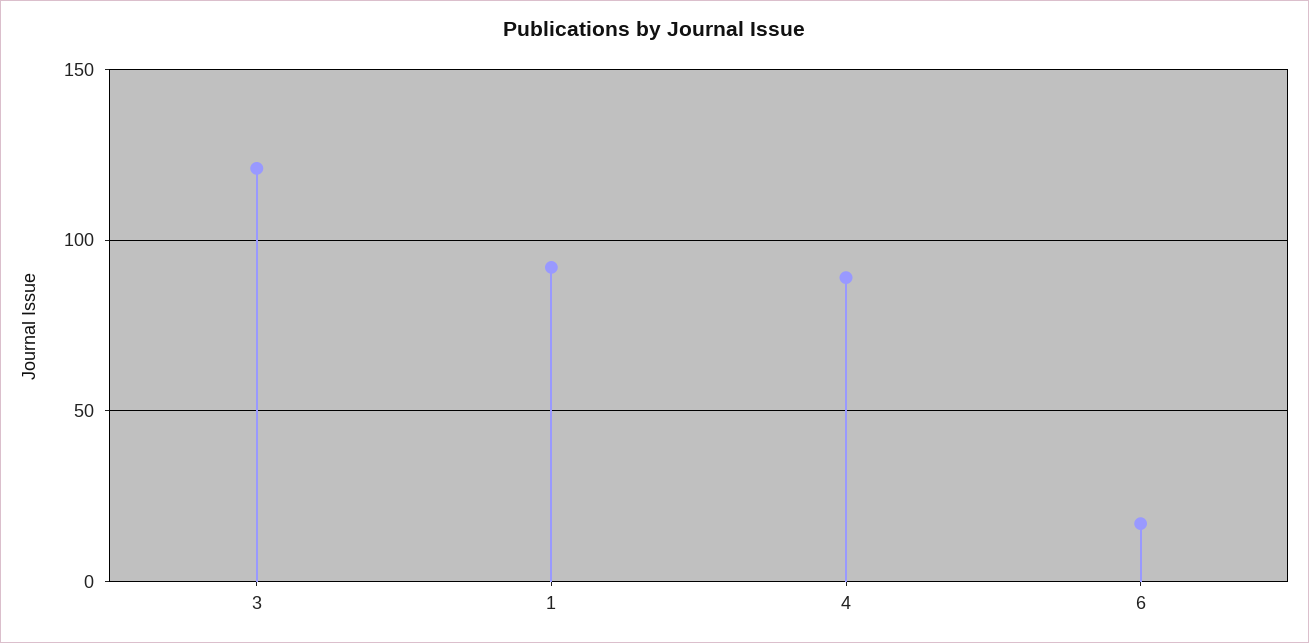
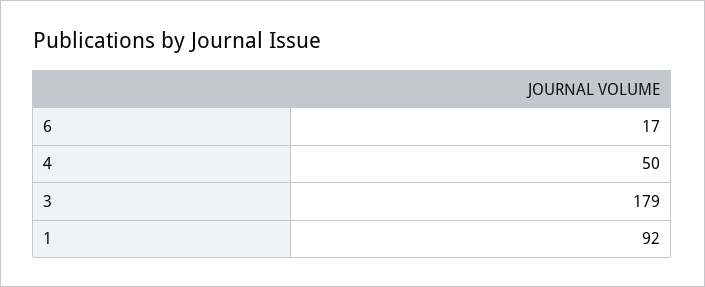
  {
-   "3": 120,
+   "3": 179,
    "1": 92,
-   "4": 90,
+   "4": 50,
    "6": 17
  }

